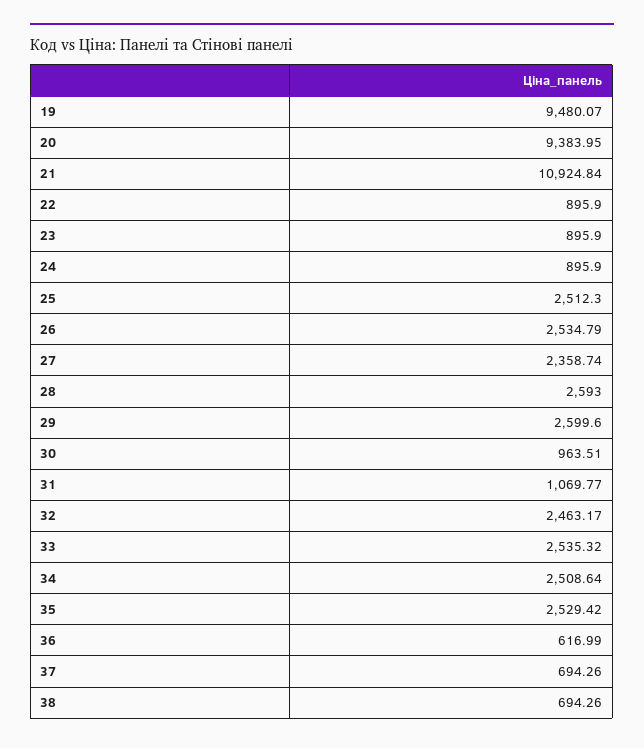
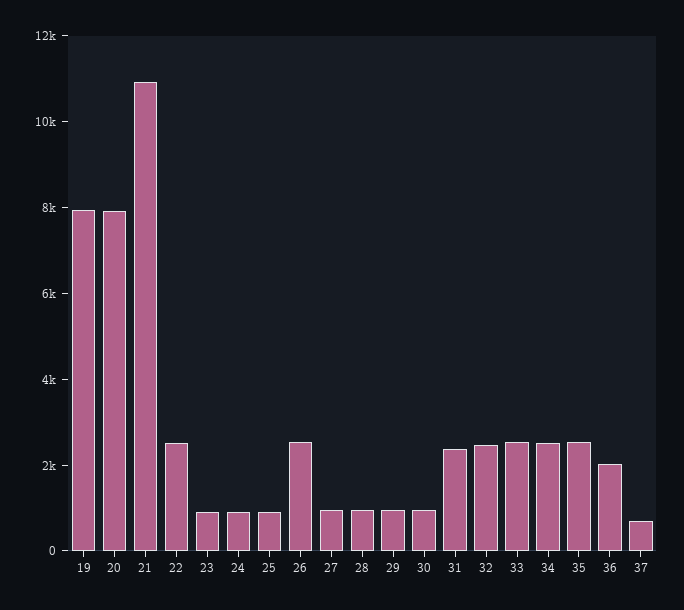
  {
-   "19": 9480.07,
+   "19": 8000,
-   "20": 9383.95,
+   "20": 8000,
    "21": 10924.84,
-   "22": 895.9,
+   "22": 2500,
    "23": 895.9,
    "24": 895.9,
-   "25": 2512.3,
+   "25": 1000,
    "26": 2534.79,
-   "27": 2358.74,
+   "27": 1000,
-   "28": 2593,
+   "28": 1000,
-   "29": 2599.6,
+   "29": 1000,
    "30": 963.51,
-   "31": 1069.77,
+   "31": 2500,
    "32": 2463.17,
    "33": 2535.32,
    "34": 2508.64,
    "35": 2529.42,
-   "36": 616.99,
+   "36": 2000,
-   "37": 694.26,
+   "37": 694.26
-   "38": 694.26
  }

